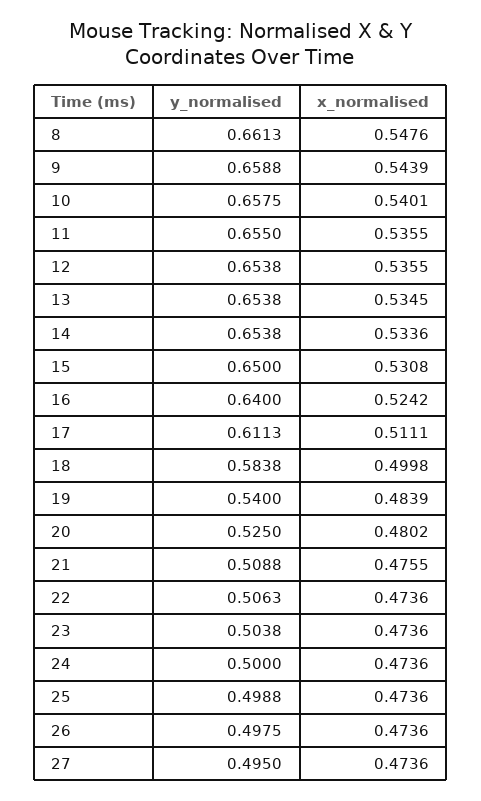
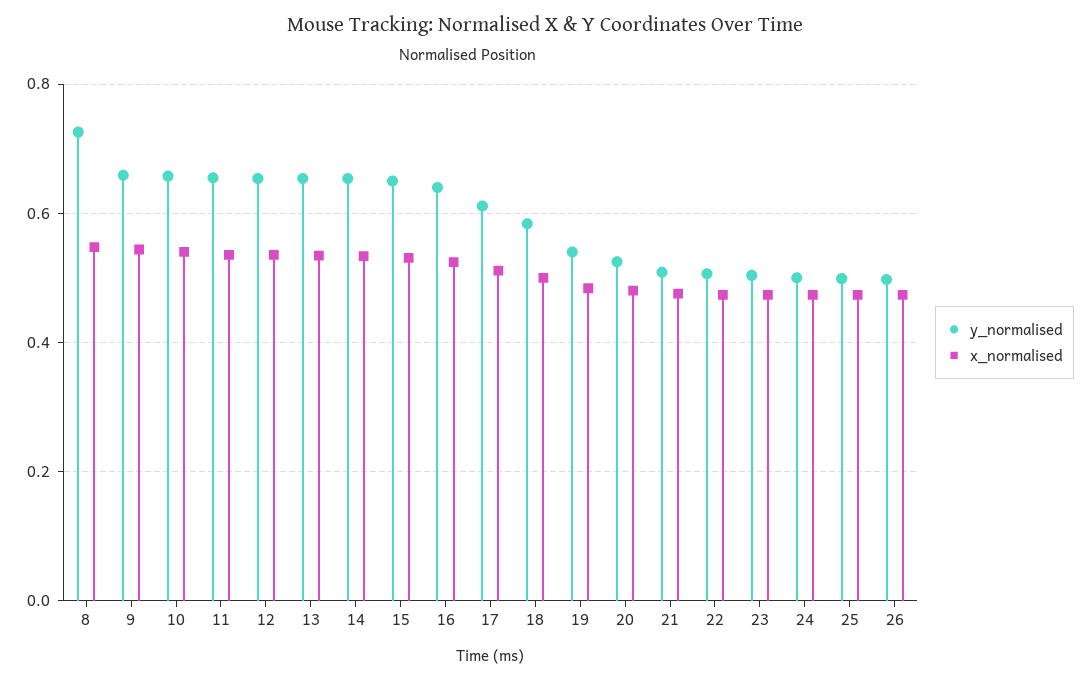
  {
    "y_normalised": {
-     "8": 0.6613,
+     "8": 0.72,
      "9": 0.6588,
      "10": 0.6575,
      "11": 0.655,
      "12": 0.6538,
      "13": 0.6538,
      "14": 0.6538,
      "15": 0.65,
      "16": 0.64,
      "17": 0.6113,
      "18": 0.5838,
      "19": 0.54,
      "20": 0.525,
      "21": 0.5088,
      "22": 0.5063,
      "23": 0.5038,
      "24": 0.5,
      "25": 0.4988,
-     "26": 0.4975,
+     "26": 0.4975
-     "27": 0.495
    },
    "x_normalised": {
      "8": 0.5476,
      "9": 0.5439,
      "10": 0.5401,
      "11": 0.5355,
      "12": 0.5355,
      "13": 0.5345,
      "14": 0.5336,
      "15": 0.5308,
      "16": 0.5242,
      "17": 0.5111,
      "18": 0.4998,
      "19": 0.4839,
      "20": 0.4802,
      "21": 0.4755,
      "22": 0.4736,
      "23": 0.4736,
      "24": 0.4736,
      "25": 0.4736,
-     "26": 0.4736,
+     "26": 0.4736
-     "27": 0.4736
    }
  }

